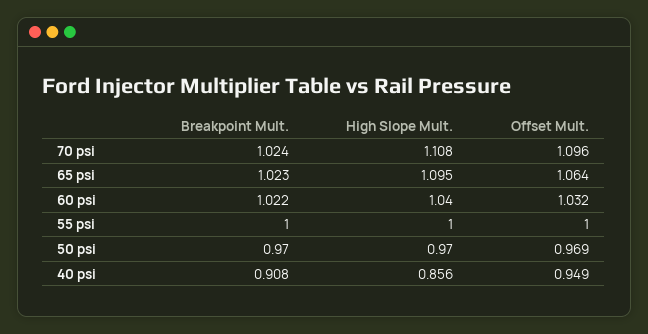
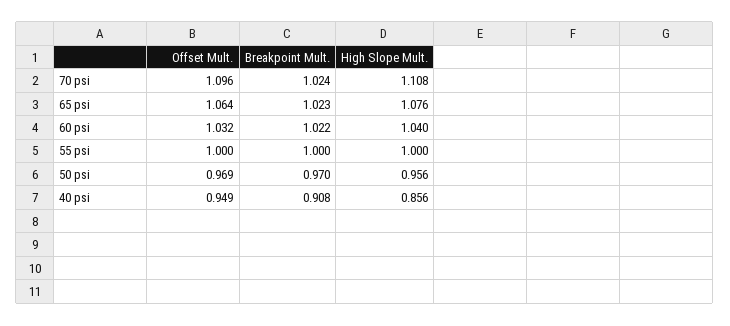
  {
    "Breakpoint Mult.": {
      "70 psi": 1.024,
      "65 psi": 1.023,
      "60 psi": 1.022,
      "55 psi": 1,
      "50 psi": 0.97,
      "40 psi": 0.908
    },
    "High Slope Mult.": {
      "70 psi": 1.108,
-     "65 psi": 1.095,
+     "65 psi": 1.076,
      "60 psi": 1.04,
      "55 psi": 1,
-     "50 psi": 0.97,
+     "50 psi": 0.956,
      "40 psi": 0.856
    },
    "Offset Mult.": {
      "70 psi": 1.096,
      "65 psi": 1.064,
      "60 psi": 1.032,
      "55 psi": 1,
      "50 psi": 0.969,
      "40 psi": 0.949
    }
  }

